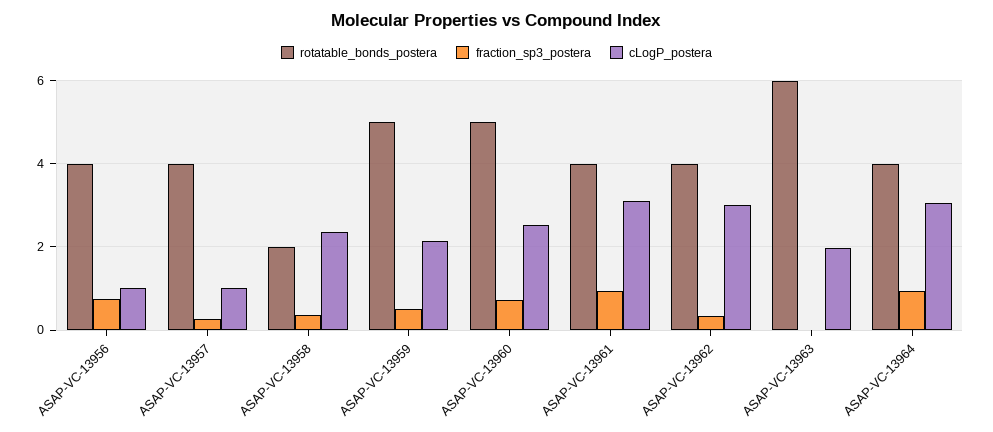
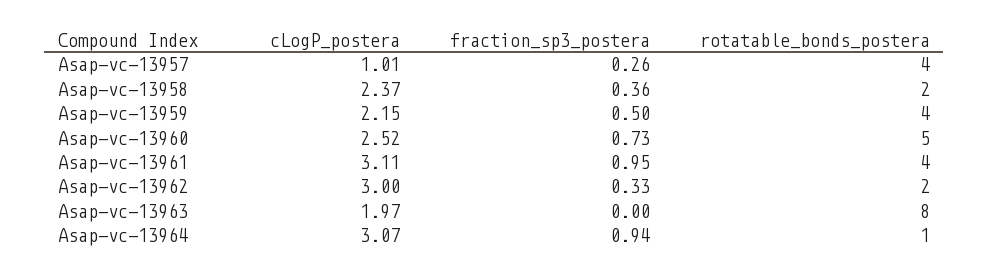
  {
    "rotatable_bonds_postera": {
-     "ASAP-VC-13956": 4,
      "ASAP-VC-13957": 4,
      "ASAP-VC-13958": 2,
-     "ASAP-VC-13959": 5,
+     "ASAP-VC-13959": 4,
      "ASAP-VC-13960": 5,
      "ASAP-VC-13961": 4,
-     "ASAP-VC-13962": 4,
+     "ASAP-VC-13962": 2,
-     "ASAP-VC-13963": 6,
+     "ASAP-VC-13963": 8,
-     "ASAP-VC-13964": 4
+     "ASAP-VC-13964": 1
    },
    "fraction_sp3_postera": {
-     "ASAP-VC-13956": 0.8,
      "ASAP-VC-13957": 0.26,
      "ASAP-VC-13958": 0.36,
      "ASAP-VC-13959": 0.5,
      "ASAP-VC-13960": 0.73,
      "ASAP-VC-13961": 0.95,
      "ASAP-VC-13962": 0.33,
      "ASAP-VC-13963": 0,
      "ASAP-VC-13964": 0.94
    },
    "cLogP_postera": {
-     "ASAP-VC-13956": 1,
      "ASAP-VC-13957": 1.01,
      "ASAP-VC-13958": 2.37,
      "ASAP-VC-13959": 2.15,
      "ASAP-VC-13960": 2.52,
      "ASAP-VC-13961": 3.11,
      "ASAP-VC-13962": 3,
      "ASAP-VC-13963": 1.97,
      "ASAP-VC-13964": 3.07
    }
  }

